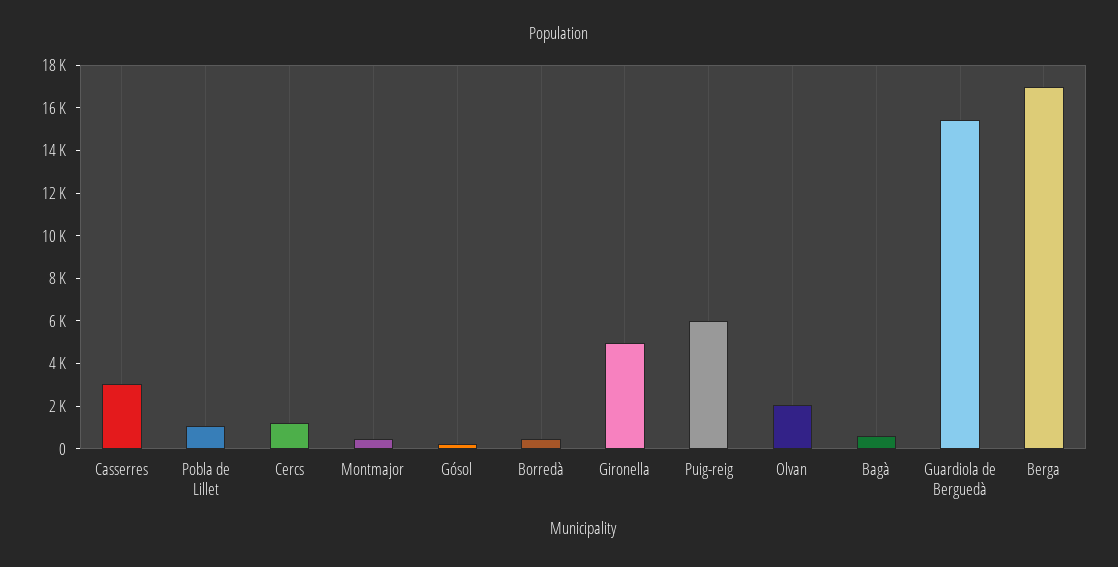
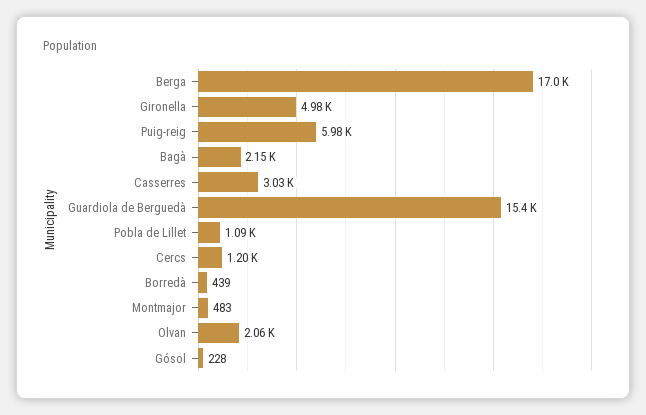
  {
    "Casserres": 3030,
    "Pobla de Lillet": 1090,
    "Cercs": 1200,
    "Montmajor": 483,
    "Gósol": 228,
    "Borredà": 439,
    "Gironella": 4980,
    "Puig-reig": 5980,
    "Olvan": 2060,
-   "Bagà": 500,
+   "Bagà": 2150,
    "Guardiola de Berguedà": 15400,
    "Berga": 17000
  }

